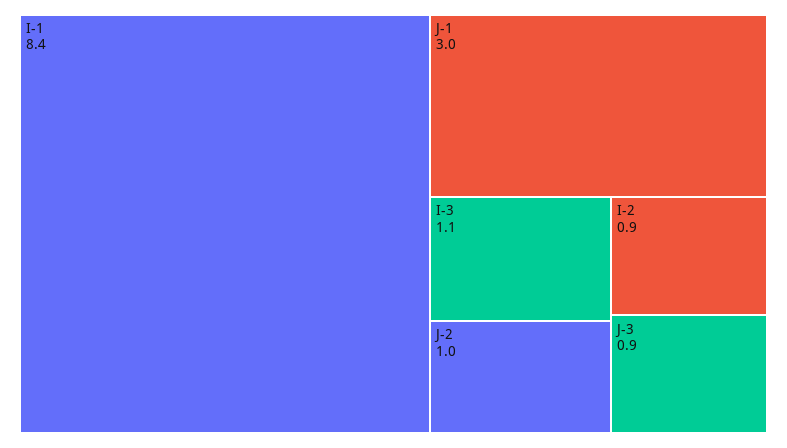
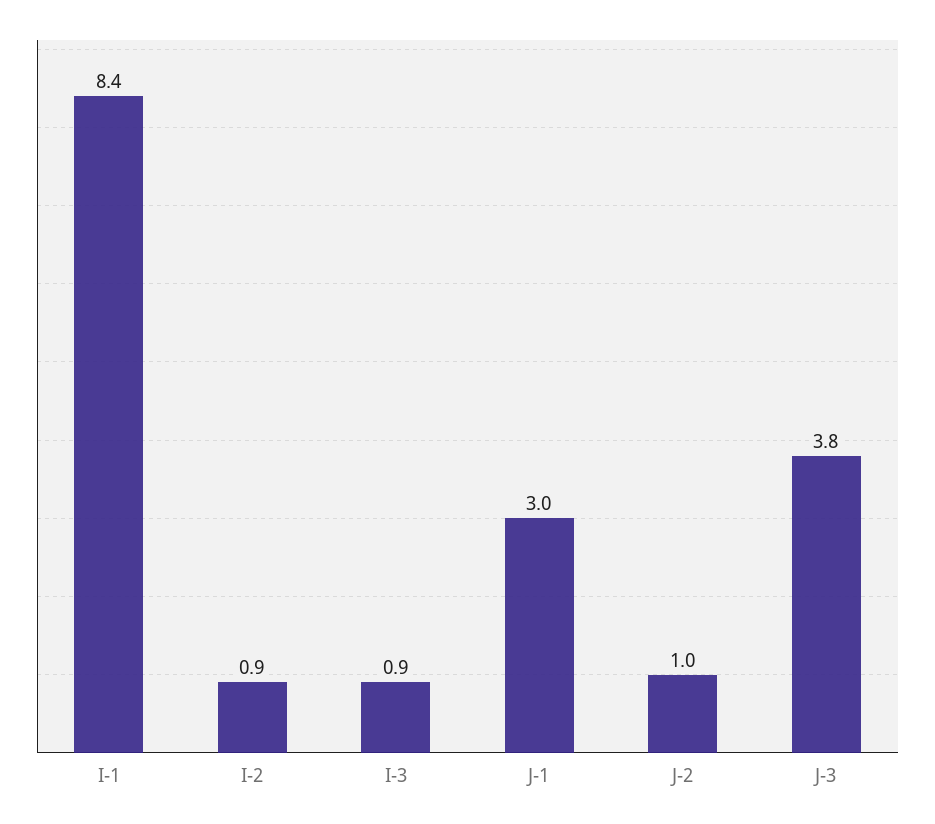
  {
    "I-1": 8.4,
    "J-1": 3,
-   "I-3": 1.1,
+   "I-3": 0.9,
    "J-2": 1,
    "I-2": 0.9,
-   "J-3": 0.9
+   "J-3": 3.8
  }

